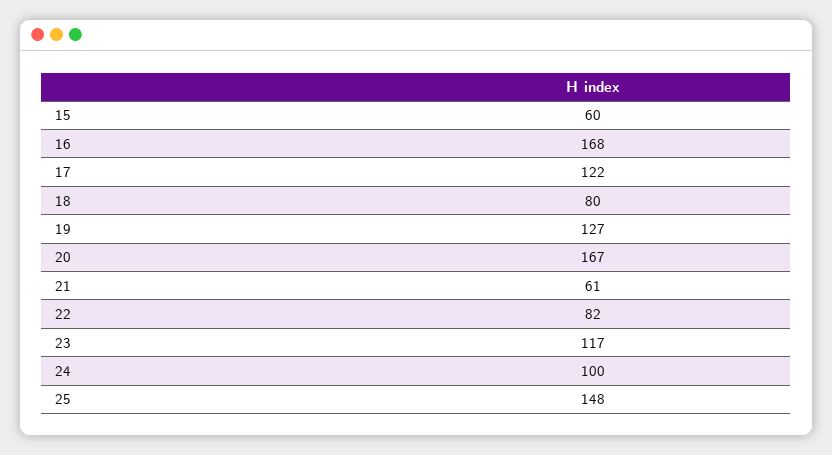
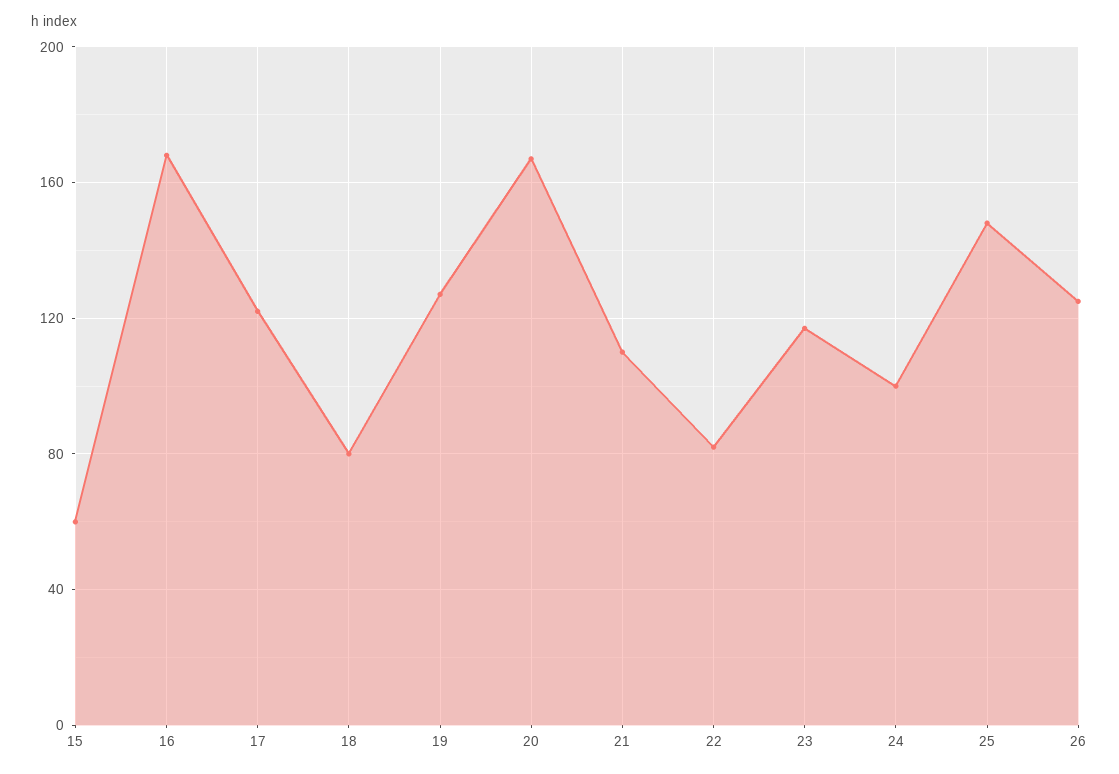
  {
    "15": 60,
    "16": 168,
    "17": 122,
    "18": 80,
    "19": 127,
    "20": 167,
-   "21": 61,
+   "21": 110,
    "22": 82,
    "23": 117,
    "24": 100,
-   "25": 148
+   "25": 148,
+   "26": 125
  }

